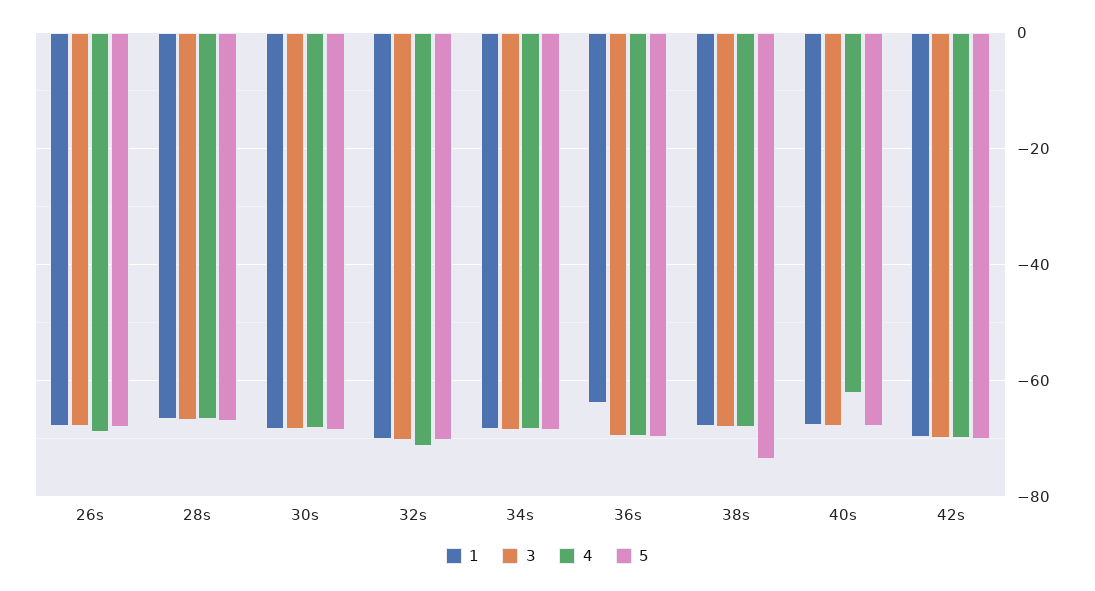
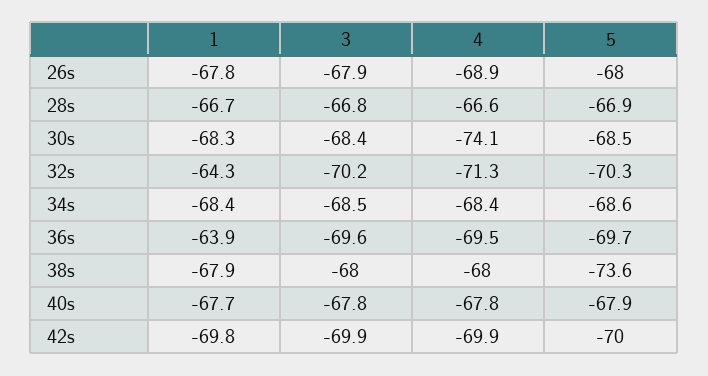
  {
    "1": {
      "26s": -67.8,
      "28s": -66.7,
      "30s": -68.3,
-     "32s": -70,
+     "32s": -64.3,
      "34s": -68.4,
      "36s": -63.9,
      "38s": -67.9,
      "40s": -67.7,
      "42s": -69.8
    },
    "3": {
      "26s": -67.9,
      "28s": -66.8,
      "30s": -68.4,
      "32s": -70.2,
      "34s": -68.5,
      "36s": -69.6,
      "38s": -68,
      "40s": -67.8,
      "42s": -69.9
    },
    "4": {
      "26s": -68.9,
      "28s": -66.6,
-     "30s": -68,
+     "30s": -74.1,
      "32s": -71.3,
      "34s": -68.4,
      "36s": -69.5,
      "38s": -68,
-     "40s": -62,
+     "40s": -67.8,
      "42s": -69.9
    },
    "5": {
      "26s": -68,
      "28s": -66.9,
      "30s": -68.5,
      "32s": -70.3,
      "34s": -68.6,
      "36s": -69.7,
      "38s": -73.6,
      "40s": -67.9,
      "42s": -70
    }
  }

